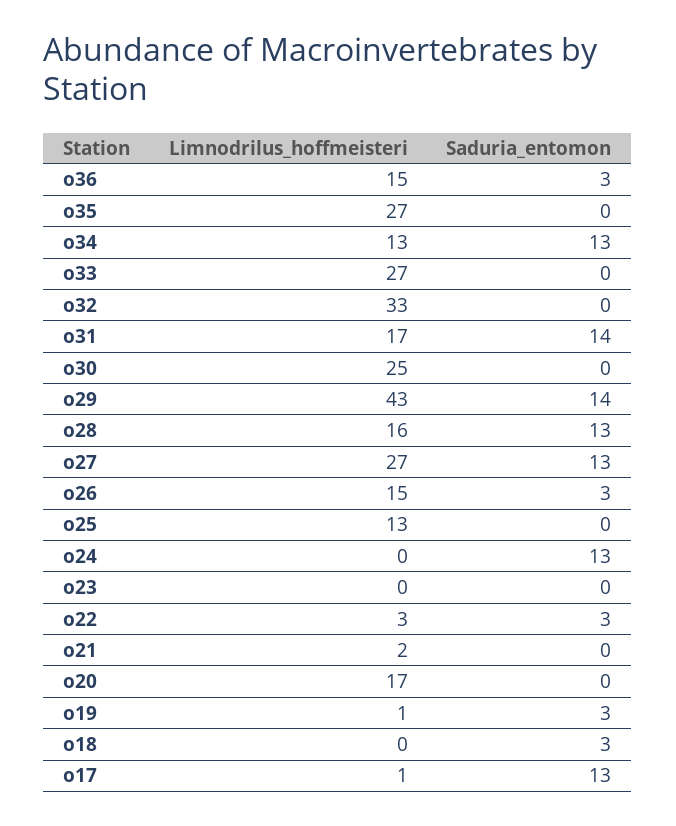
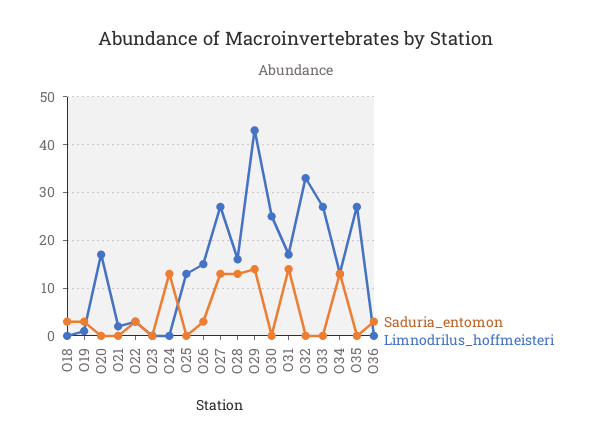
  {
    "Limnodrilus_hoffmeisteri": {
-     "о36": 15,
+     "о36": 0,
      "о35": 27,
      "о34": 13,
      "о33": 27,
      "о32": 33,
      "о31": 17,
      "о30": 25,
      "о29": 43,
      "о28": 16,
      "о27": 27,
      "о26": 15,
      "о25": 13,
      "о24": 0,
      "о23": 0,
      "о22": 3,
      "о21": 2,
      "о20": 17,
      "о19": 1,
-     "о18": 0,
+     "о18": 0
-     "о17": 1
    },
    "Saduria_entomon": {
      "о36": 3,
      "о35": 0,
      "о34": 13,
      "о33": 0,
      "о32": 0,
      "о31": 14,
      "о30": 0,
      "о29": 14,
      "о28": 13,
      "о27": 13,
      "о26": 3,
      "о25": 0,
      "о24": 13,
      "о23": 0,
      "о22": 3,
      "о21": 0,
      "о20": 0,
      "о19": 3,
-     "о18": 3,
+     "о18": 3
-     "о17": 13
    }
  }

